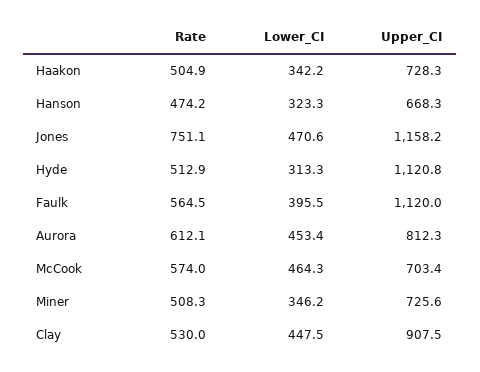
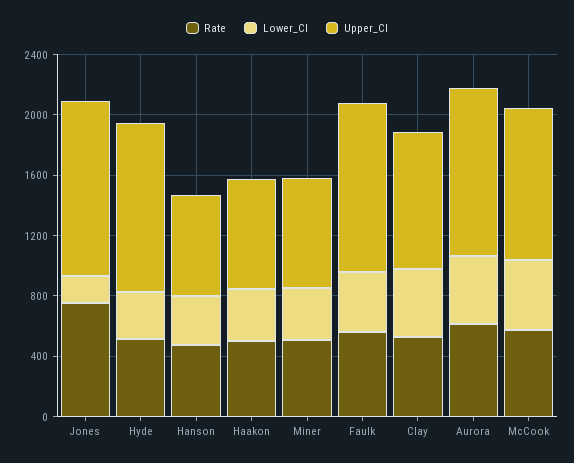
  {
    "Rate": {
      "Haakon": 504.9,
      "Hanson": 474.2,
      "Jones": 751.1,
      "Hyde": 512.9,
      "Faulk": 564.5,
      "Aurora": 612.1,
      "McCook": 574,
      "Miner": 508.3,
      "Clay": 530
    },
    "Lower_CI": {
      "Haakon": 342.2,
      "Hanson": 323.3,
-     "Jones": 470.6,
+     "Jones": 200,
      "Hyde": 313.3,
      "Faulk": 395.5,
      "Aurora": 453.4,
      "McCook": 464.3,
      "Miner": 346.2,
      "Clay": 447.5
    },
    "Upper_CI": {
      "Haakon": 728.3,
      "Hanson": 668.3,
      "Jones": 1158.2,
      "Hyde": 1120.8,
      "Faulk": 1120,
-     "Aurora": 812.3,
+     "Aurora": 1100,
-     "McCook": 703.4,
+     "McCook": 1000,
      "Miner": 725.6,
      "Clay": 907.5
    }
  }

